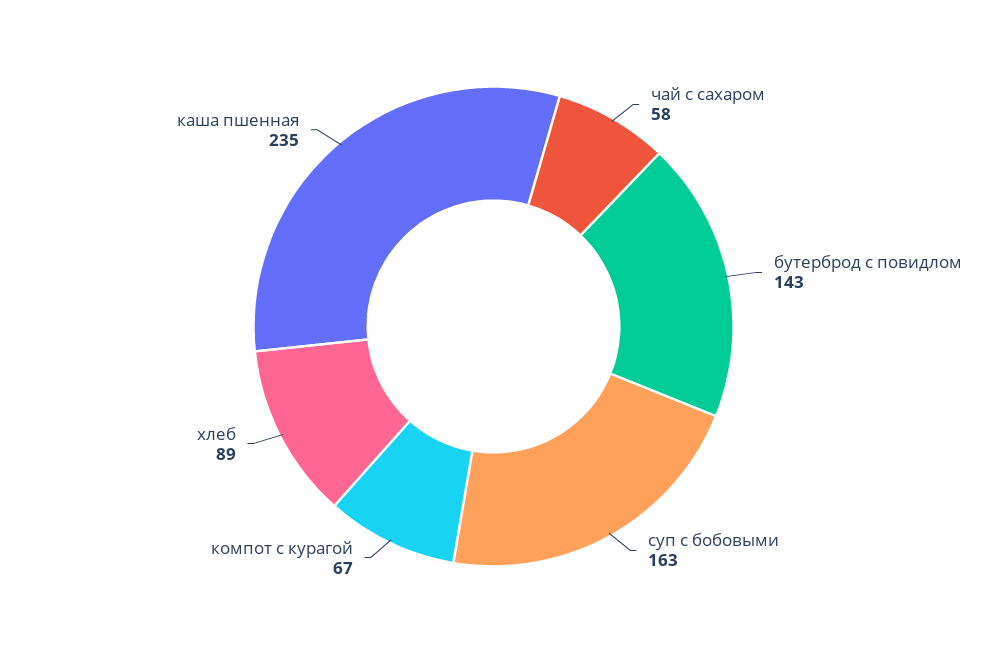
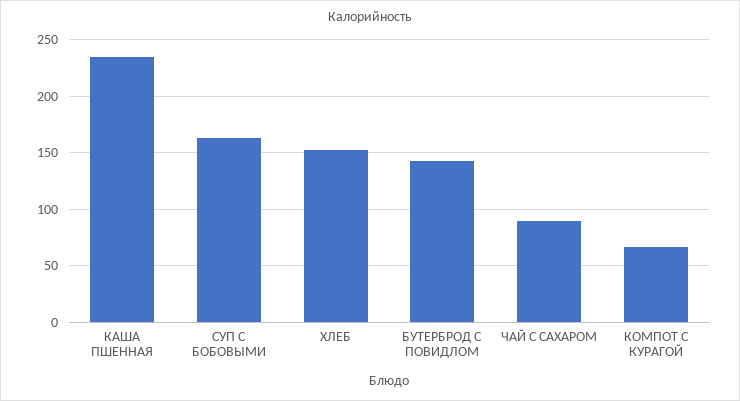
  {
-   "чай с сахаром": 58,
+   "чай с сахаром": 90,
    "бутерброд с повидлом": 143,
    "суп с бобовыми": 163,
    "компот с курагой": 67,
-   "хлеб": 89,
+   "хлеб": 150,
    "каша пшенная": 235
  }

